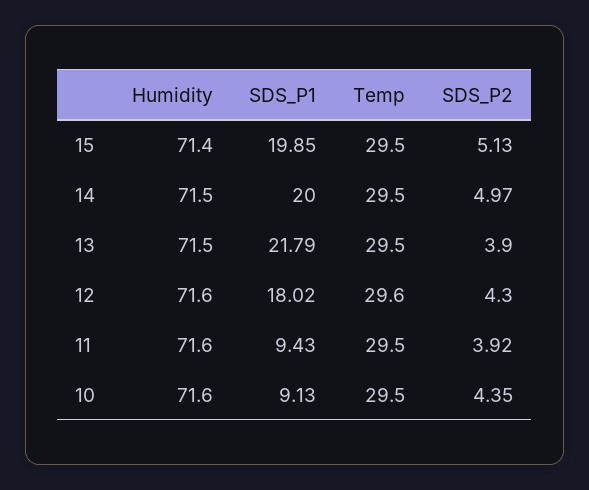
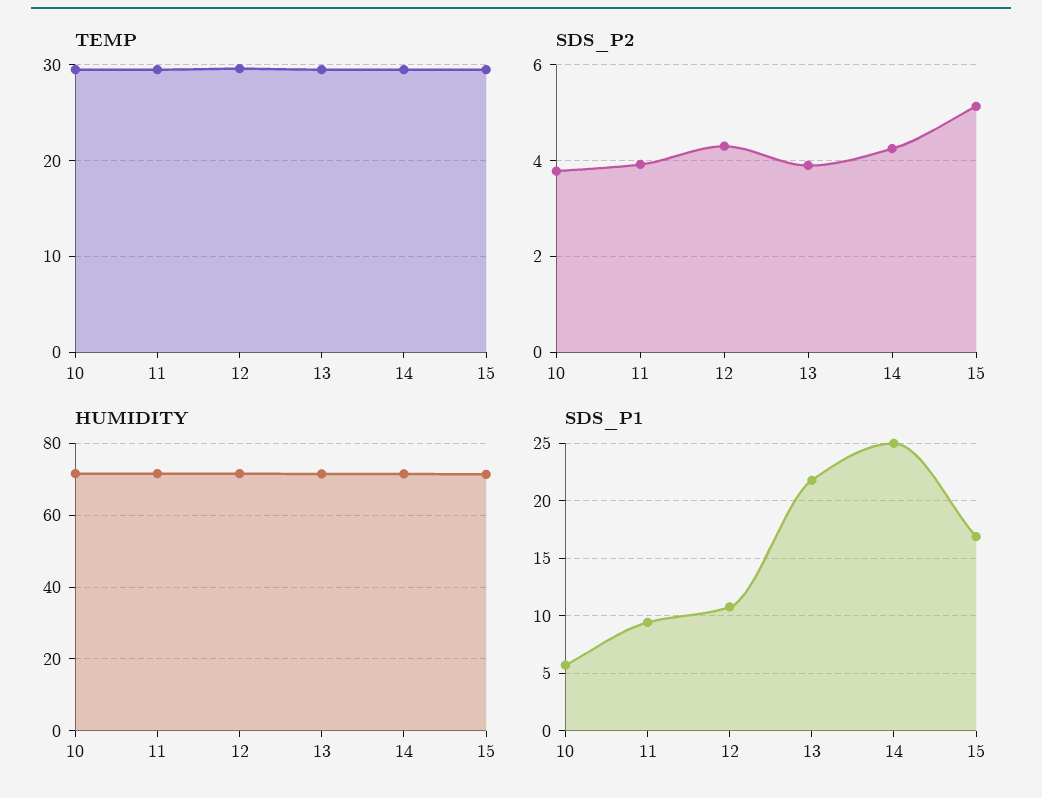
  {
    "Humidity": {
      "15": 71.4,
      "14": 71.5,
      "13": 71.5,
      "12": 71.6,
      "11": 71.6,
      "10": 71.6
    },
    "SDS_P1": {
-     "15": 19.85,
+     "15": 17,
-     "14": 20,
+     "14": 25,
      "13": 21.79,
-     "12": 18.02,
+     "12": 11,
      "11": 9.43,
-     "10": 9.13
+     "10": 6
    },
    "Temp": {
      "15": 29.5,
      "14": 29.5,
      "13": 29.5,
      "12": 29.6,
      "11": 29.5,
      "10": 29.5
    },
    "SDS_P2": {
      "15": 5.13,
-     "14": 4.97,
+     "14": 4.2,
      "13": 3.9,
      "12": 4.3,
      "11": 3.92,
-     "10": 4.35
+     "10": 3.8
    }
  }

